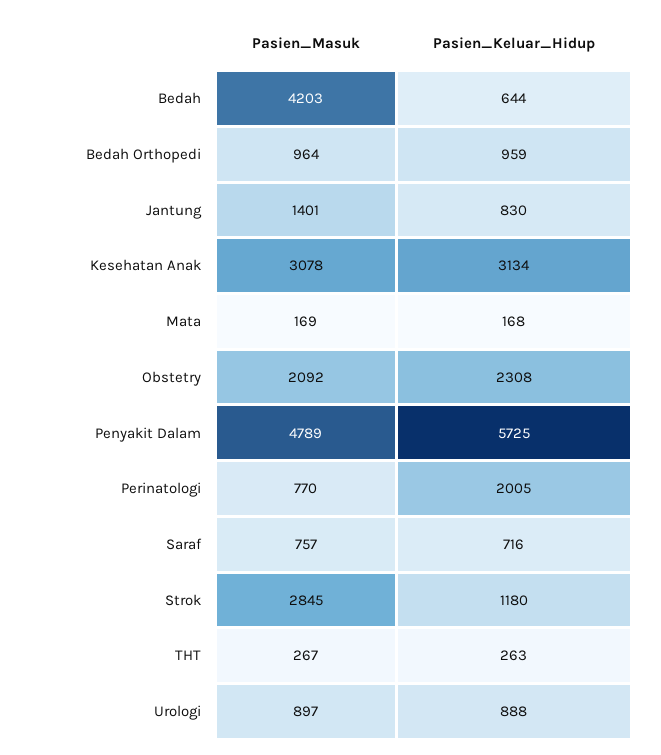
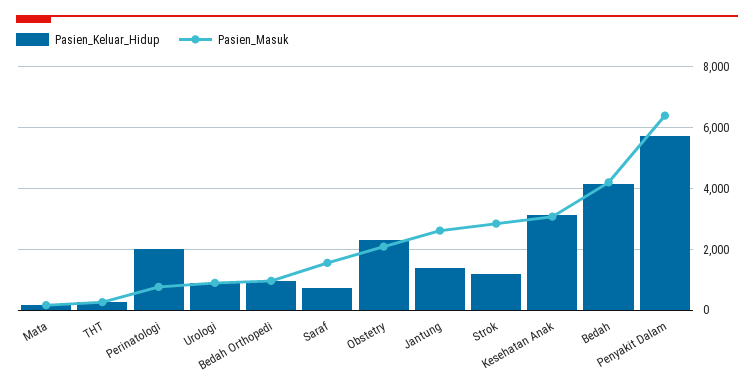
  {
    "Pasien_Masuk": {
      "Bedah": 4203,
      "Bedah Orthopedi": 964,
-     "Jantung": 1401,
+     "Jantung": 2600,
      "Kesehatan Anak": 3078,
      "Mata": 169,
      "Obstetry": 2092,
-     "Penyakit Dalam": 4789,
+     "Penyakit Dalam": 6400,
      "Perinatologi": 770,
-     "Saraf": 757,
+     "Saraf": 1600,
      "Strok": 2845,
      "THT": 267,
      "Urologi": 897
    },
    "Pasien_Keluar_Hidup": {
-     "Bedah": 644,
+     "Bedah": 4200,
      "Bedah Orthopedi": 959,
-     "Jantung": 830,
+     "Jantung": 1400,
      "Kesehatan Anak": 3134,
      "Mata": 168,
      "Obstetry": 2308,
      "Penyakit Dalam": 5725,
      "Perinatologi": 2005,
      "Saraf": 716,
      "Strok": 1180,
      "THT": 263,
      "Urologi": 888
    }
  }

